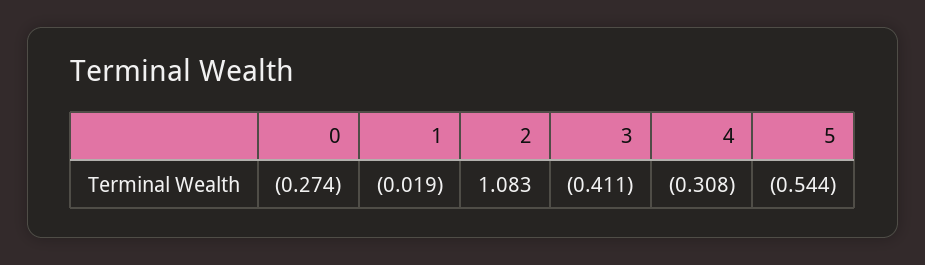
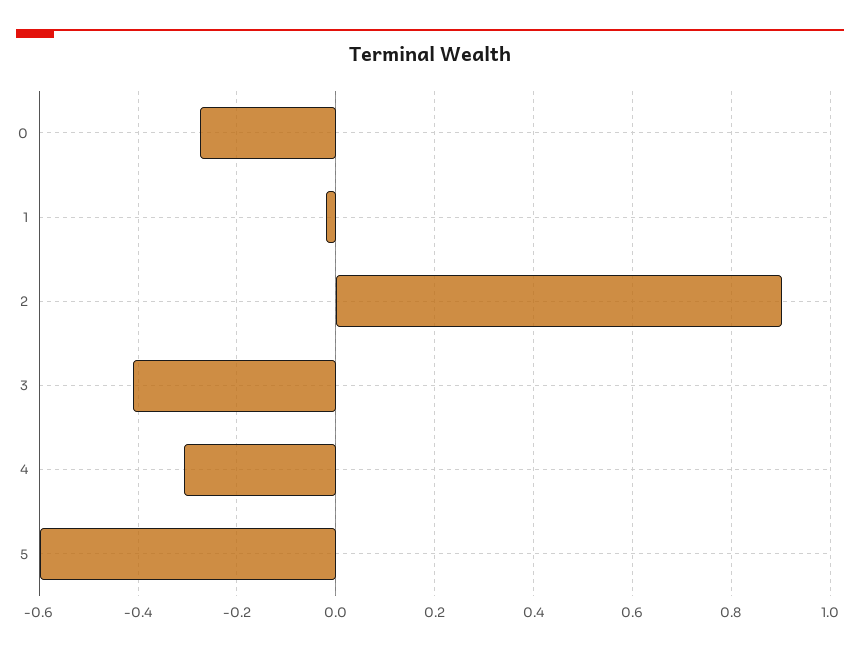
  {
    "0": -0.274,
    "1": -0.019,
-   "2": 1.083,
+   "2": 0.9,
    "3": -0.411,
    "4": -0.308,
-   "5": -0.544
+   "5": -0.6
  }

